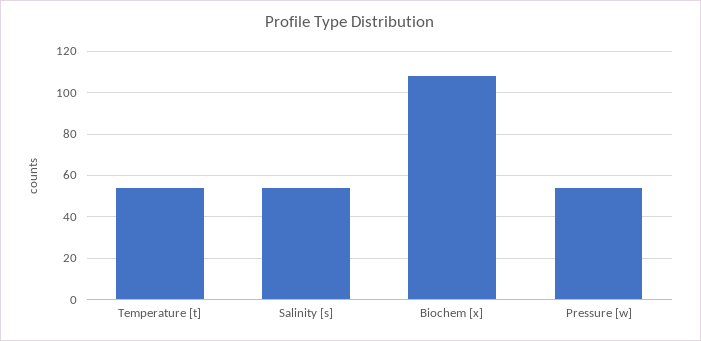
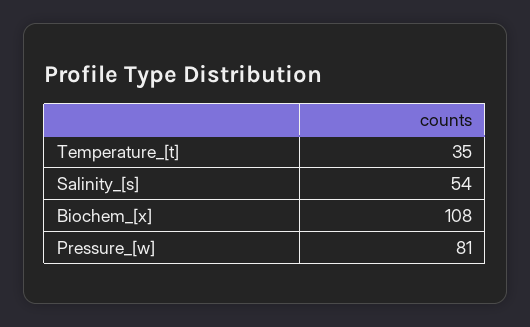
  {
-   "Temperature [t]": 55,
+   "Temperature [t]": 35,
    "Salinity [s]": 54,
    "Biochem [x]": 108,
-   "Pressure [w]": 55
+   "Pressure [w]": 81
  }

